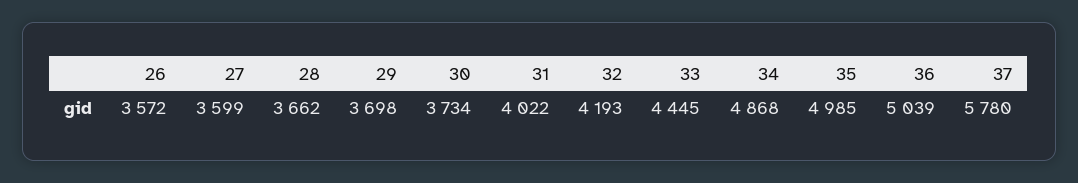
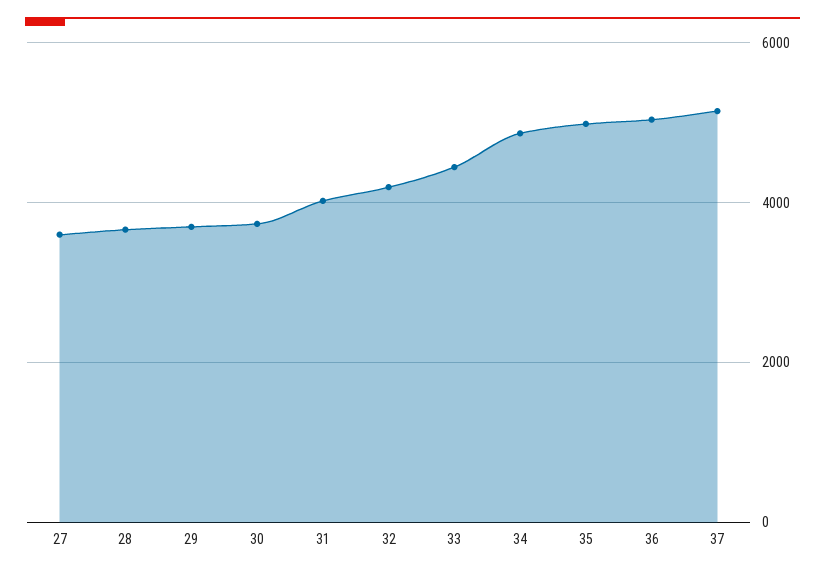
  {
-   "26": 3572,
    "27": 3599,
    "28": 3662,
    "29": 3698,
    "30": 3734,
    "31": 4022,
    "32": 4193,
    "33": 4445,
    "34": 4868,
    "35": 4985,
    "36": 5039,
-   "37": 5780
+   "37": 5200
  }

